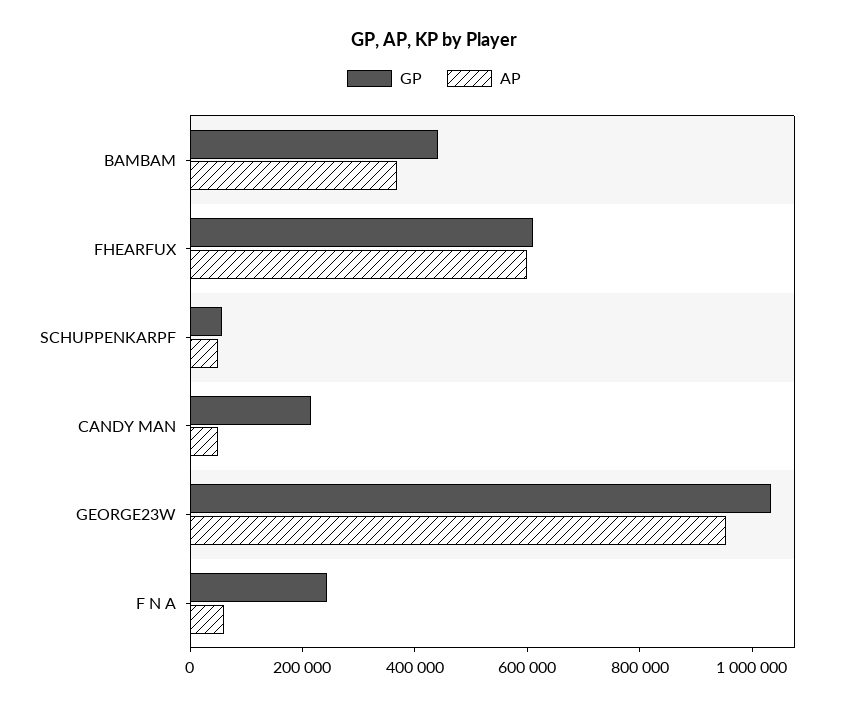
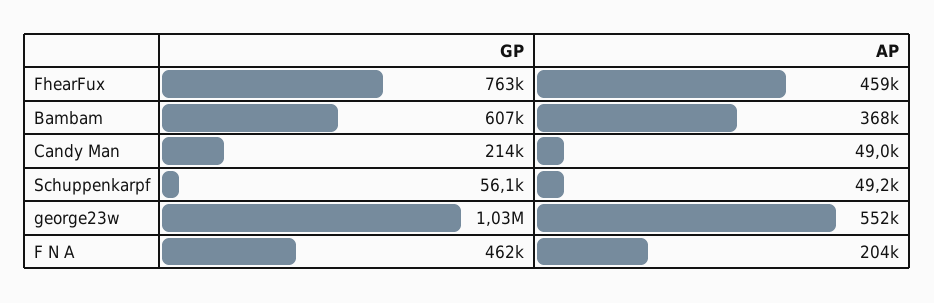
  {
    "GP": {
-     "BAMBAM": 450000,
+     "BAMBAM": 607000,
-     "FHEARFUX": 600000,
+     "FHEARFUX": 763000,
      "SCHUPPENKARPF": 56100,
      "CANDY MAN": 214000,
      "GEORGE23W": 1030000,
-     "F N A": 250000
+     "F N A": 462000
    },
    "AP": {
      "BAMBAM": 368000,
-     "FHEARFUX": 600000,
+     "FHEARFUX": 459000,
      "SCHUPPENKARPF": 49200,
      "CANDY MAN": 49000,
-     "GEORGE23W": 950000,
+     "GEORGE23W": 552000,
-     "F N A": 50000
+     "F N A": 204000
    }
  }

